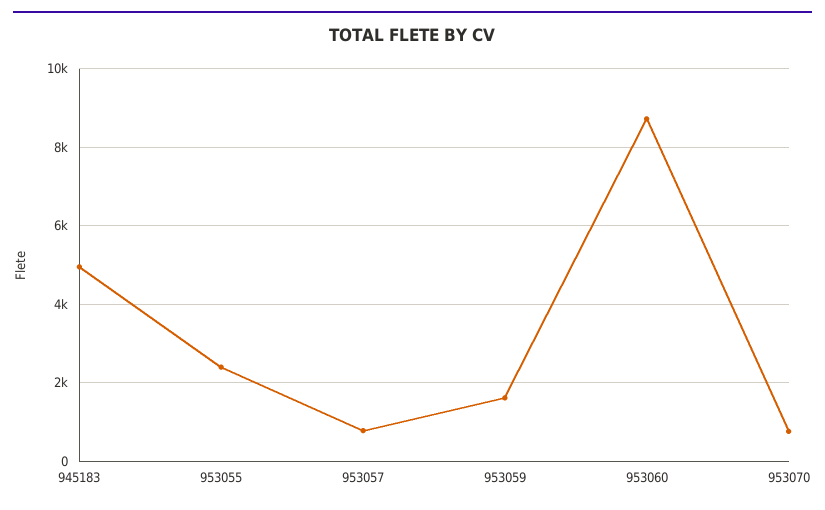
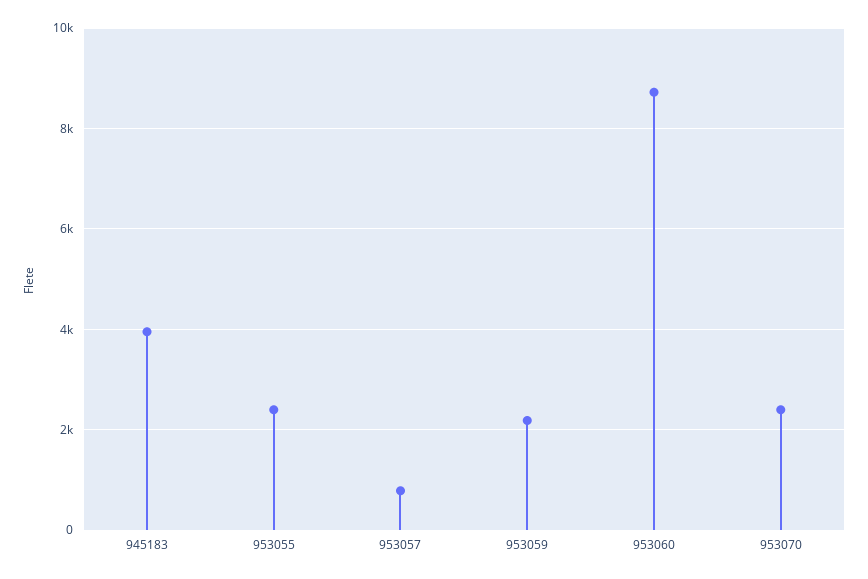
  {
-   "945183": 5000,
+   "945183": 4000,
    "953055": 2400,
    "953057": 800,
-   "953059": 1600,
+   "953059": 2200,
    "953060": 8800,
-   "953070": 800
+   "953070": 2400
  }

